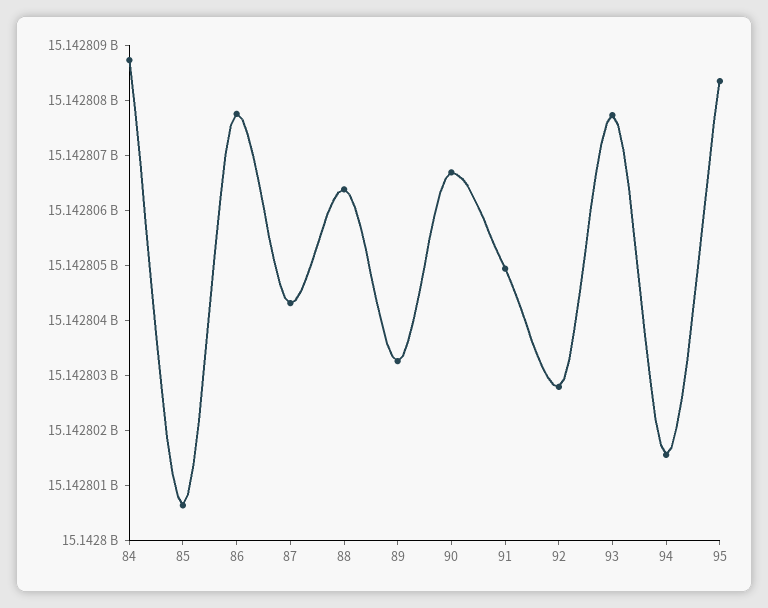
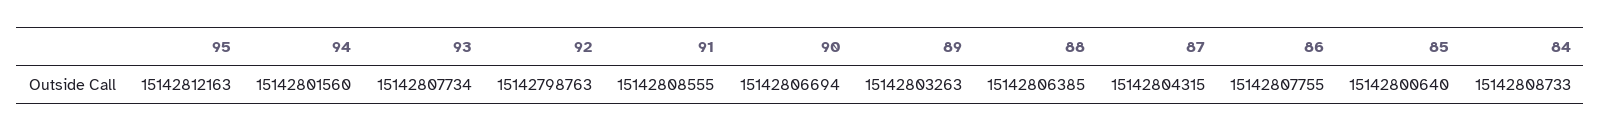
  {
    "84": 15142808733,
    "85": 15142800640,
    "86": 15142807755,
    "87": 15142804315,
    "88": 15142806385,
    "89": 15142803263,
    "90": 15142806694,
-   "91": 15142805000,
+   "91": 15142808555,
-   "92": 15142802800,
+   "92": 15142798763,
    "93": 15142807734,
    "94": 15142801560,
-   "95": 15142808400
+   "95": 15142812163
  }

